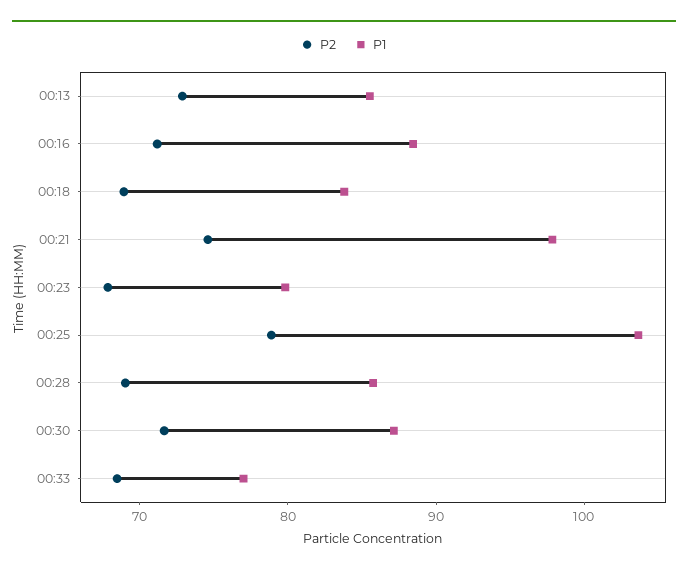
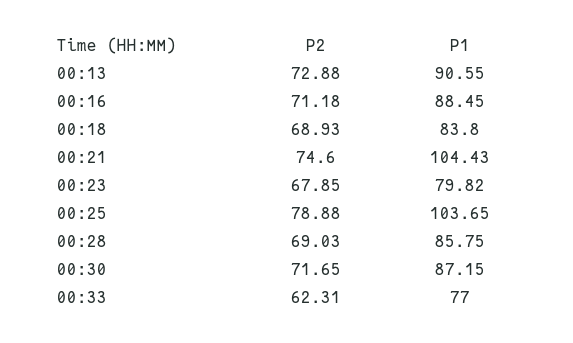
  {
    "P2": {
      "00:13": 72.88,
      "00:16": 71.18,
      "00:18": 68.93,
      "00:21": 74.6,
      "00:23": 67.85,
      "00:25": 78.88,
      "00:28": 69.03,
      "00:30": 71.65,
-     "00:33": 68
+     "00:33": 62.31
    },
    "P1": {
-     "00:13": 86,
+     "00:13": 90.55,
      "00:16": 88.45,
      "00:18": 83.8,
-     "00:21": 98,
+     "00:21": 104.43,
      "00:23": 79.82,
      "00:25": 103.65,
      "00:28": 85.75,
      "00:30": 87.15,
      "00:33": 77
    }
  }

